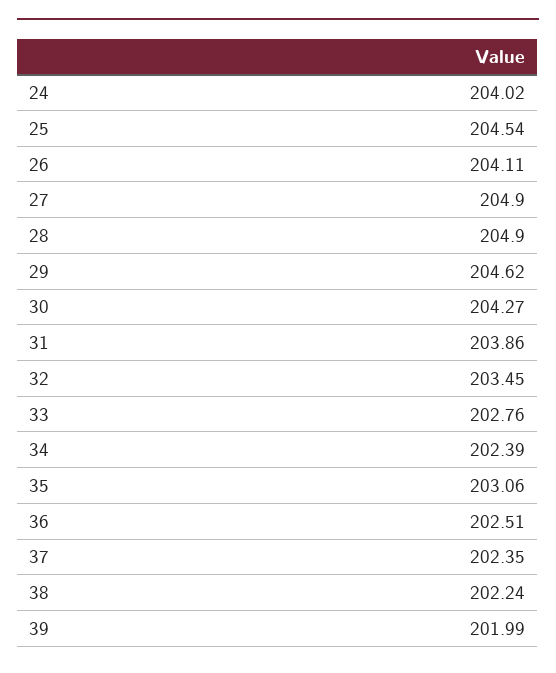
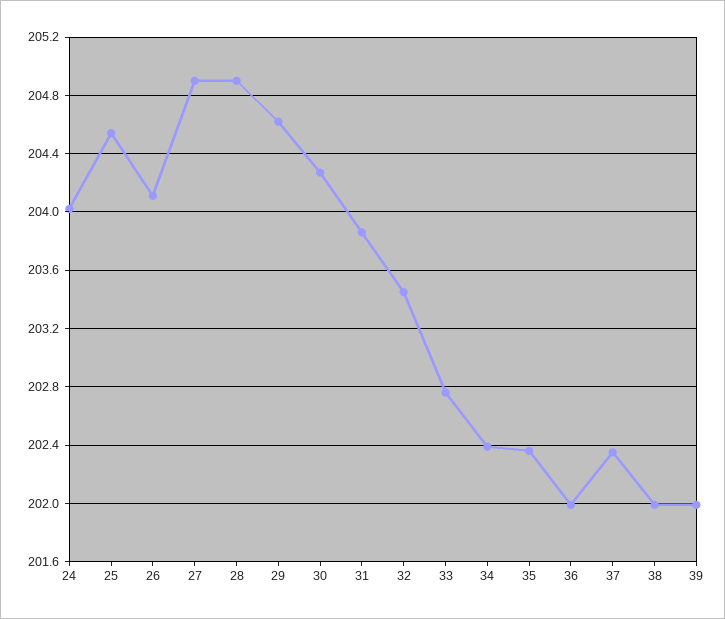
  {
    "24": 204.02,
    "25": 204.54,
    "26": 204.11,
    "27": 204.9,
    "28": 204.9,
    "29": 204.62,
    "30": 204.27,
    "31": 203.86,
    "32": 203.45,
    "33": 202.76,
    "34": 202.39,
-   "35": 203.06,
+   "35": 202.35,
-   "36": 202.51,
+   "36": 202,
    "37": 202.35,
-   "38": 202.24,
+   "38": 202,
    "39": 201.99
  }

